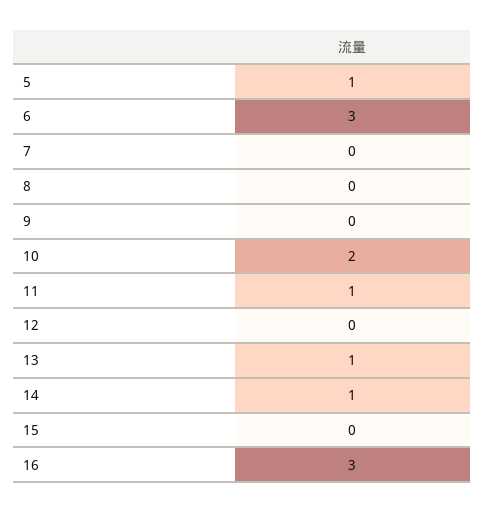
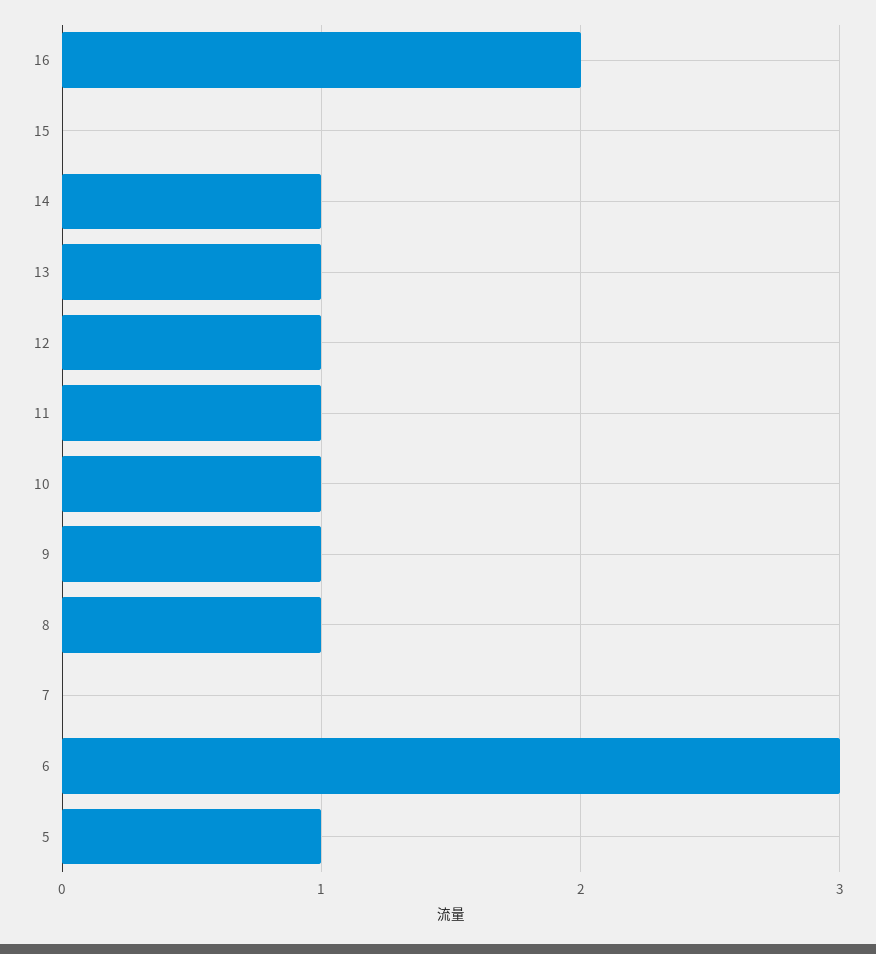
  {
    "5": 1,
    "6": 3,
    "7": 0,
-   "8": 0,
+   "8": 1,
-   "9": 0,
+   "9": 1,
-   "10": 2,
+   "10": 1,
    "11": 1,
-   "12": 0,
+   "12": 1,
    "13": 1,
    "14": 1,
    "15": 0,
-   "16": 3
+   "16": 2
  }

